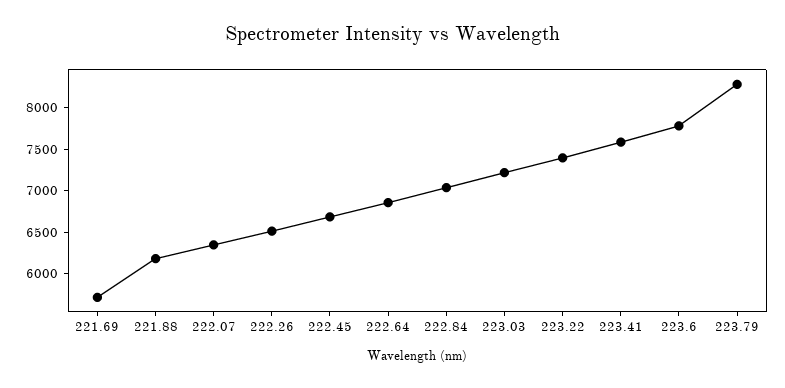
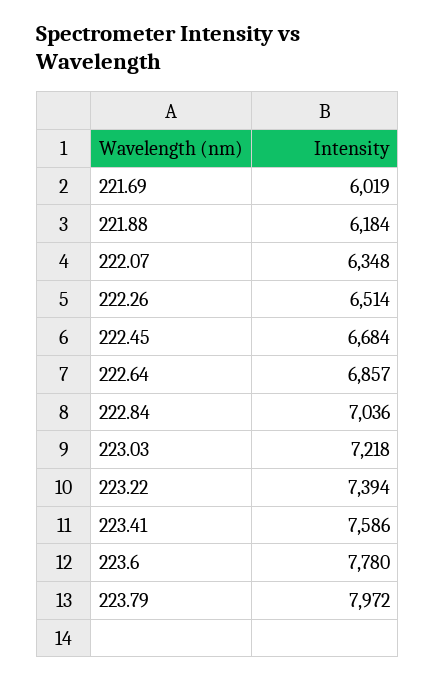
  {
-   "221.69": 5700,
+   "221.69": 6019,
    "221.88": 6184,
    "222.07": 6348,
    "222.26": 6514,
    "222.45": 6684,
    "222.64": 6857,
    "222.84": 7036,
    "223.03": 7218,
    "223.22": 7394,
    "223.41": 7586,
    "223.6": 7780,
-   "223.79": 8300
+   "223.79": 7972
  }

